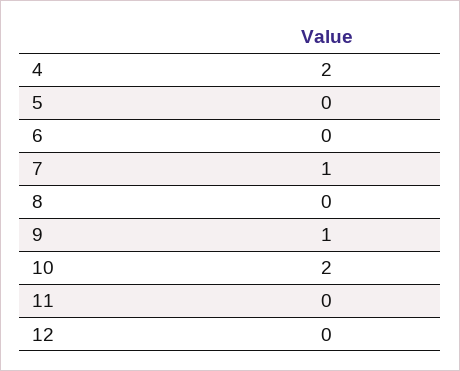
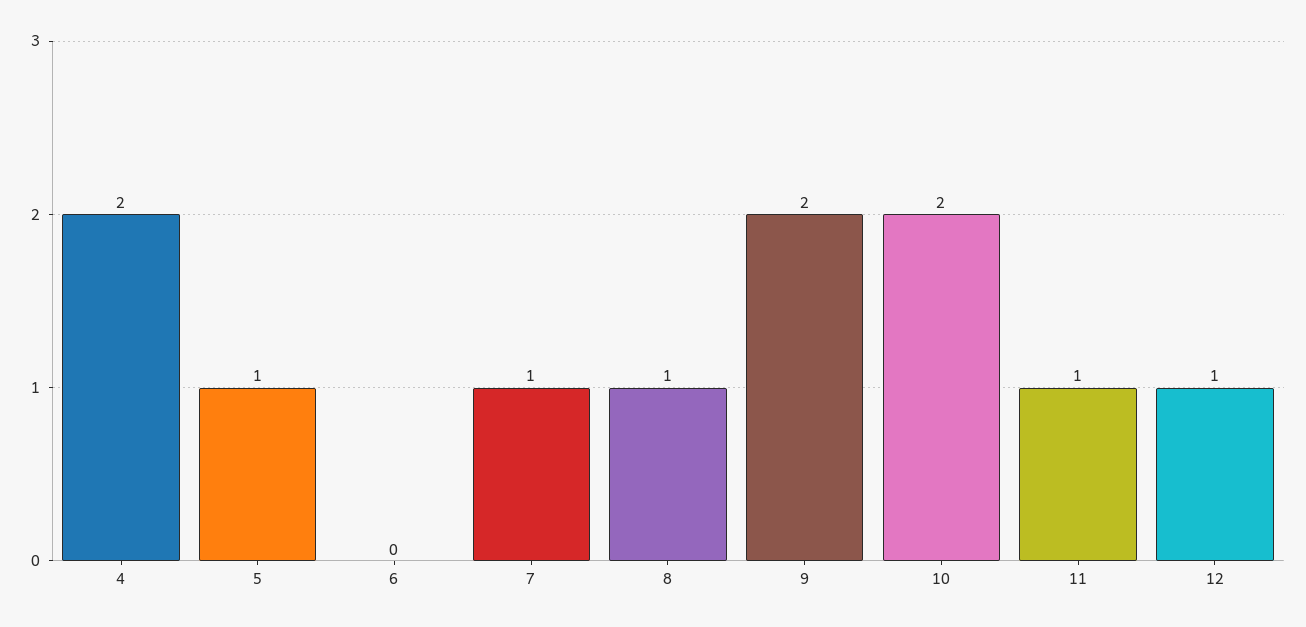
  {
    "4": 2,
-   "5": 0,
+   "5": 1,
    "6": 0,
    "7": 1,
-   "8": 0,
+   "8": 1,
-   "9": 1,
+   "9": 2,
    "10": 2,
-   "11": 0,
+   "11": 1,
-   "12": 0
+   "12": 1
  }

